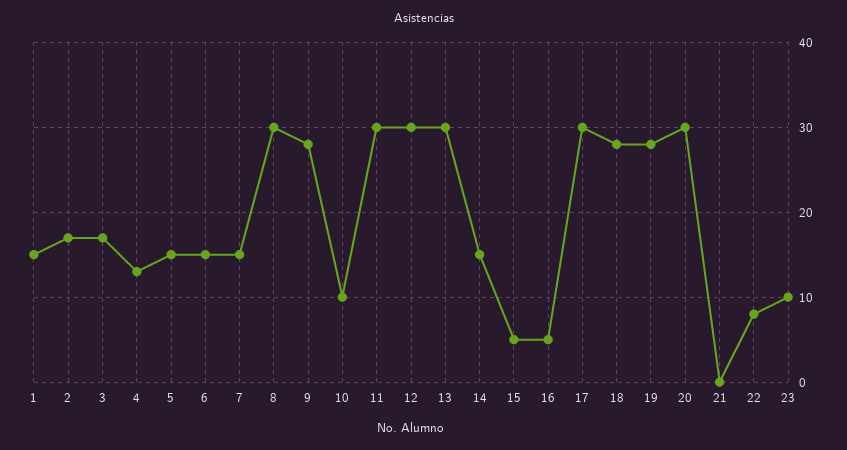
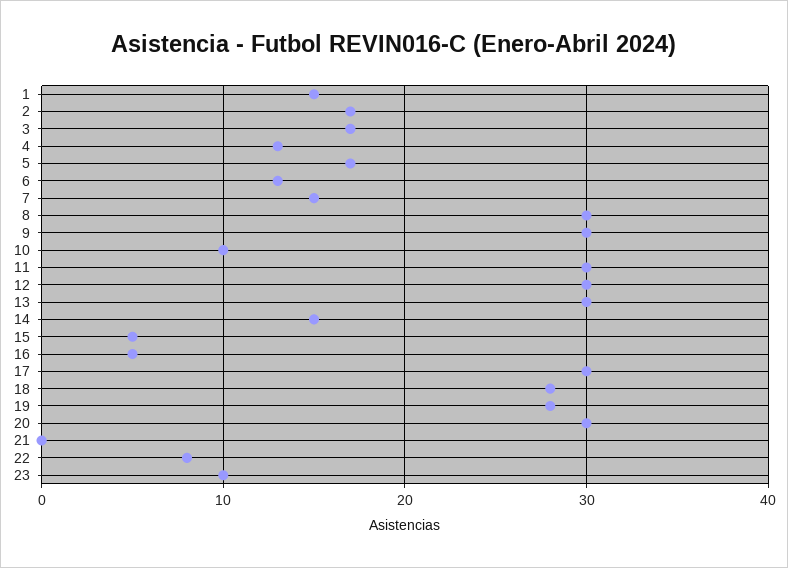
  {
    "1": 15,
    "2": 17,
    "3": 17,
    "4": 13,
-   "5": 15,
+   "5": 17,
-   "6": 15,
+   "6": 13,
    "7": 15,
    "8": 30,
-   "9": 28,
+   "9": 30,
    "10": 10,
    "11": 30,
    "12": 30,
    "13": 30,
    "14": 15,
    "15": 5,
    "16": 5,
    "17": 30,
    "18": 28,
    "19": 28,
    "20": 30,
    "21": 0,
    "22": 8,
    "23": 10
  }

